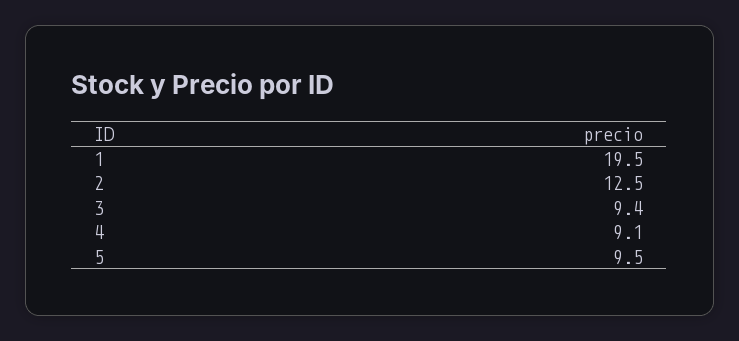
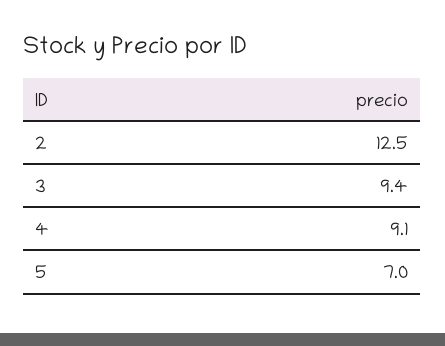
  {
-   "1": 19.5,
    "2": 12.5,
    "3": 9.4,
    "4": 9.1,
-   "5": 9.5
+   "5": 7
  }

